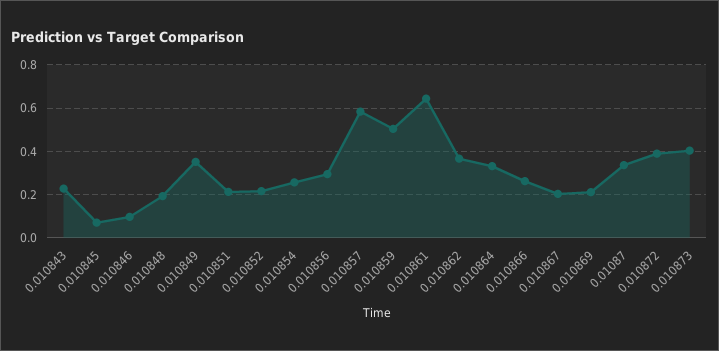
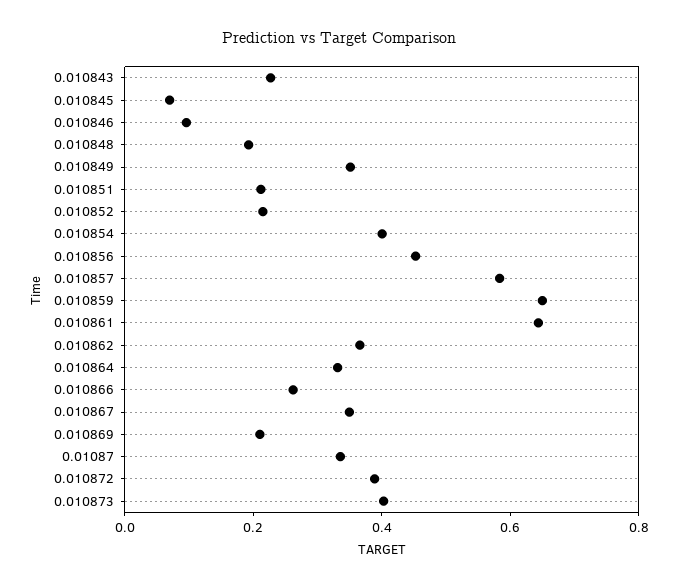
  {
    "0.010843": 0.25,
    "0.010845": 0.05,
    "0.010846": 0.1,
    "0.010848": 0.2,
    "0.010849": 0.35,
    "0.010851": 0.2,
    "0.010852": 0.2,
-   "0.010854": 0.25,
+   "0.010854": 0.4,
-   "0.010856": 0.3,
+   "0.010856": 0.45,
    "0.010857": 0.6,
-   "0.010859": 0.5,
+   "0.010859": 0.65,
    "0.010861": 0.65,
    "0.010862": 0.35,
    "0.010864": 0.35,
    "0.010866": 0.25,
-   "0.010867": 0.2,
+   "0.010867": 0.35,
    "0.010869": 0.2,
    "0.01087": 0.35,
    "0.010872": 0.4,
    "0.010873": 0.4
  }

